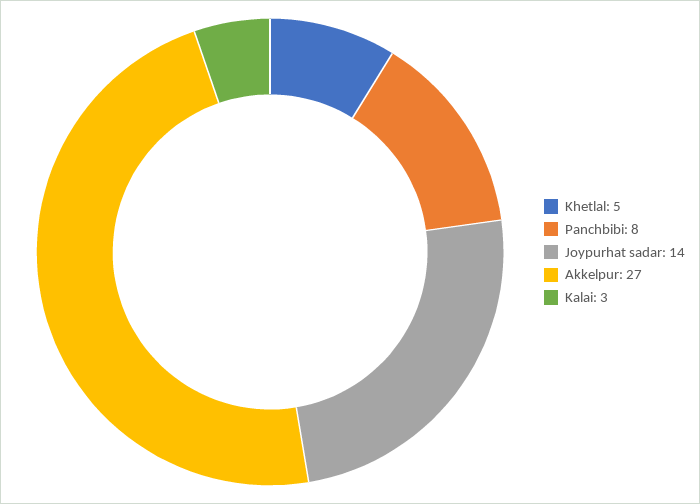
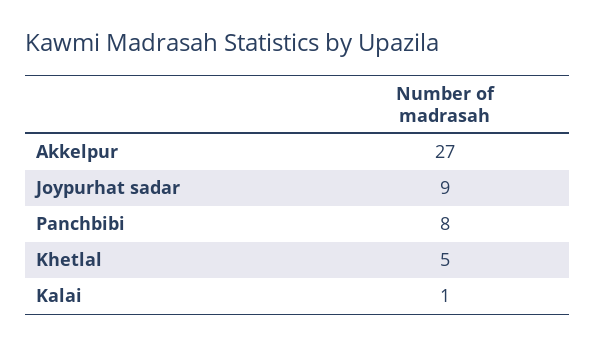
  {
    "Khetlal": 5,
    "Panchbibi": 8,
-   "Joypurhat sadar": 14,
+   "Joypurhat sadar": 9,
    "Akkelpur": 27,
-   "Kalai": 3
+   "Kalai": 1
  }

